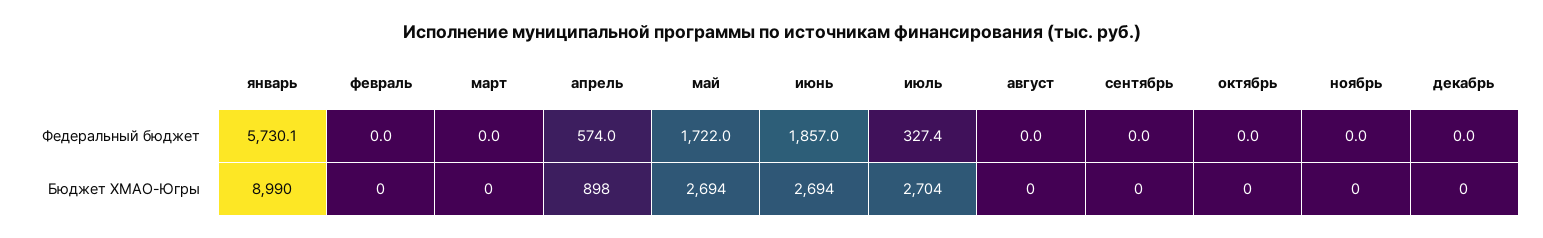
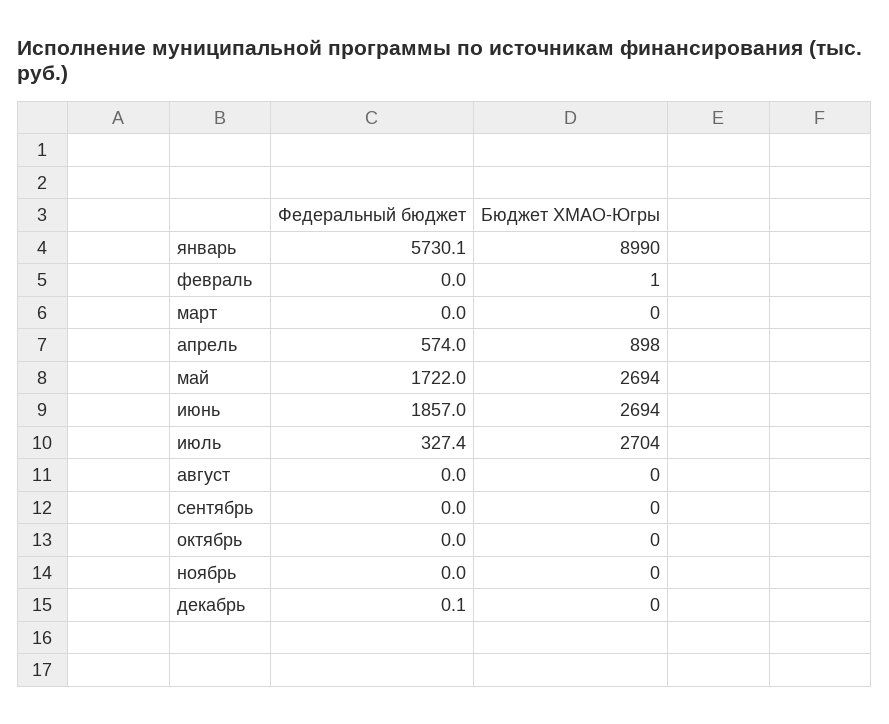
  {
    "январь": {
      "Федеральный бюджет": 5730.1,
      "Бюджет ХМАО-Югры": 8990
    },
    "февраль": {
      "Федеральный бюджет": 0,
-     "Бюджет ХМАО-Югры": 0
+     "Бюджет ХМАО-Югры": 1
    },
    "март": {
      "Федеральный бюджет": 0,
      "Бюджет ХМАО-Югры": 0
    },
    "апрель": {
      "Федеральный бюджет": 574,
      "Бюджет ХМАО-Югры": 898
    },
    "май": {
      "Федеральный бюджет": 1722,
      "Бюджет ХМАО-Югры": 2694
    },
    "июнь": {
      "Федеральный бюджет": 1857,
      "Бюджет ХМАО-Югры": 2694
    },
    "июль": {
      "Федеральный бюджет": 327.4,
      "Бюджет ХМАО-Югры": 2704
    },
    "август": {
      "Федеральный бюджет": 0,
      "Бюджет ХМАО-Югры": 0
    },
    "сентябрь": {
      "Федеральный бюджет": 0,
      "Бюджет ХМАО-Югры": 0
    },
    "октябрь": {
      "Федеральный бюджет": 0,
      "Бюджет ХМАО-Югры": 0
    },
    "ноябрь": {
      "Федеральный бюджет": 0,
      "Бюджет ХМАО-Югры": 0
    },
    "декабрь": {
-     "Федеральный бюджет": 0,
+     "Федеральный бюджет": 0.1,
      "Бюджет ХМАО-Югры": 0
    }
  }

